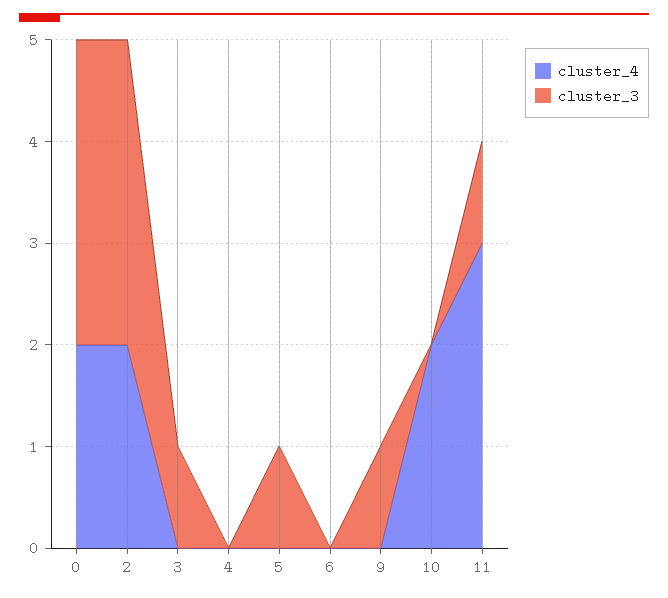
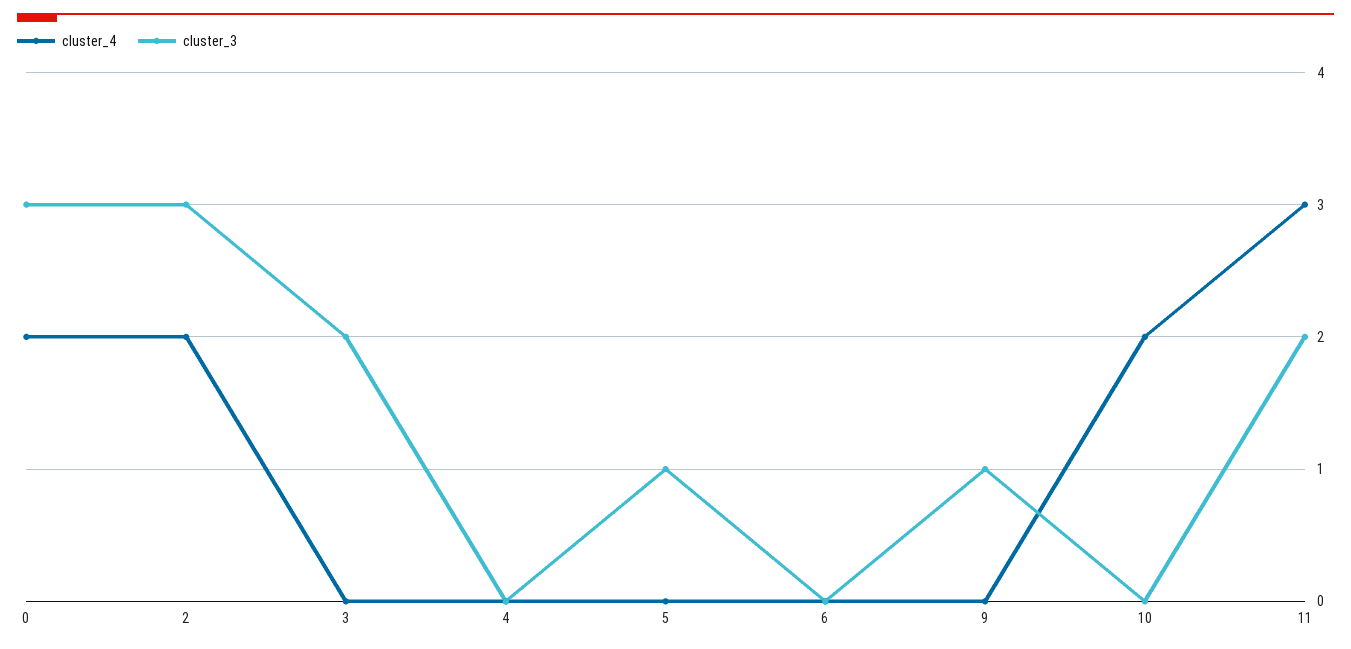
  {
    "cluster_4": {
      "0": 2,
      "2": 2,
      "3": 0,
      "4": 0,
      "5": 0,
      "6": 0,
      "9": 0,
      "10": 2,
      "11": 3
    },
    "cluster_3": {
      "0": 3,
      "2": 3,
-     "3": 1,
+     "3": 2,
      "4": 0,
      "5": 1,
      "6": 0,
      "9": 1,
      "10": 0,
-     "11": 1
+     "11": 2
    }
  }

